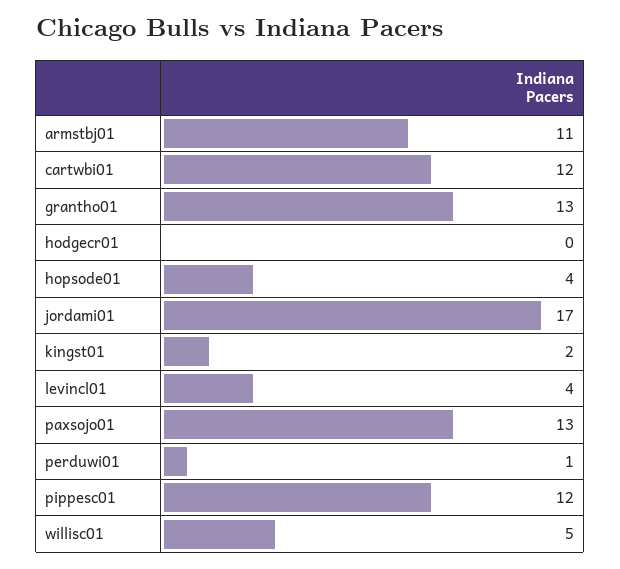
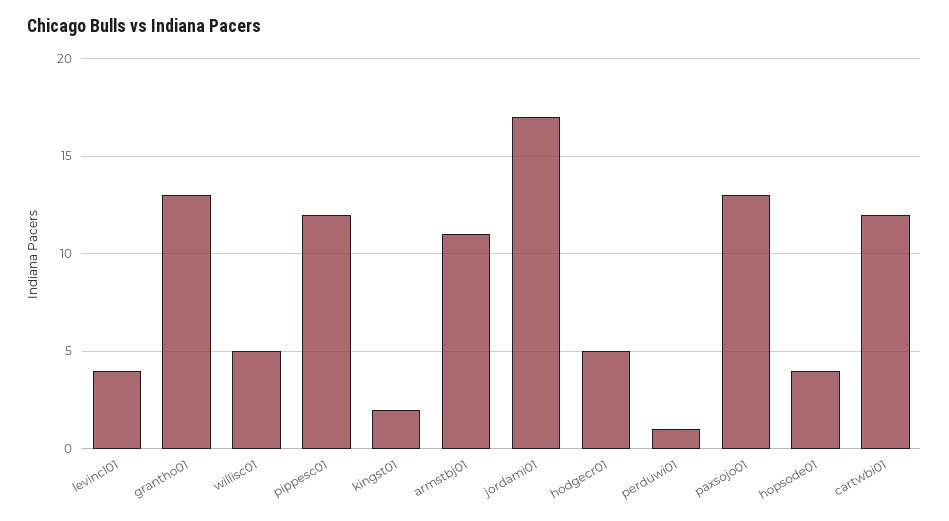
  {
    "armstbj01": 11,
    "cartwbi01": 12,
    "grantho01": 13,
-   "hodgecr01": 0,
+   "hodgecr01": 5,
    "hopsode01": 4,
    "jordami01": 17,
    "kingst01": 2,
    "levincl01": 4,
    "paxsojo01": 13,
    "perduwi01": 1,
    "pippesc01": 12,
    "willisc01": 5
  }

